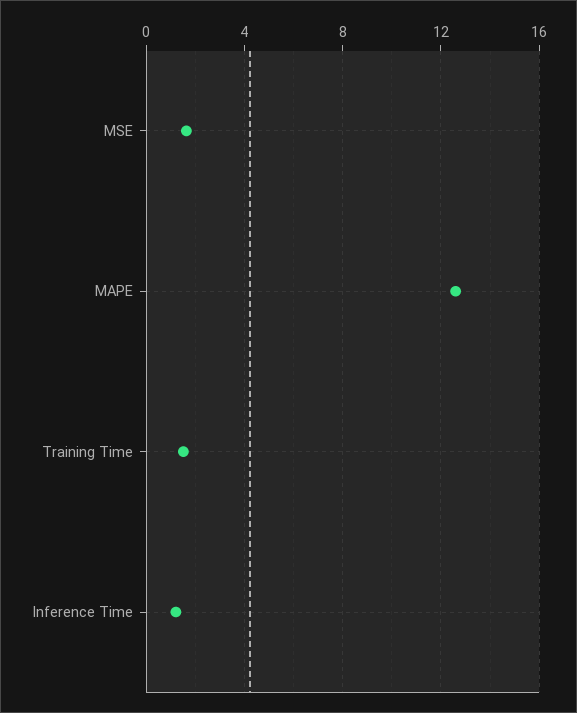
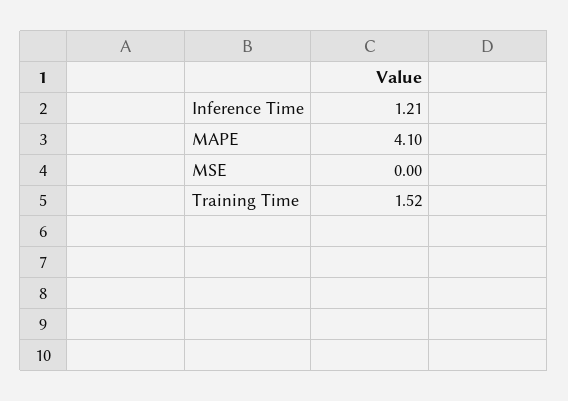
  {
-   "MSE": 1.5,
+   "MSE": 0,
-   "MAPE": 12.5,
+   "MAPE": 4.1,
    "Training Time": 1.52,
    "Inference Time": 1.21
  }

